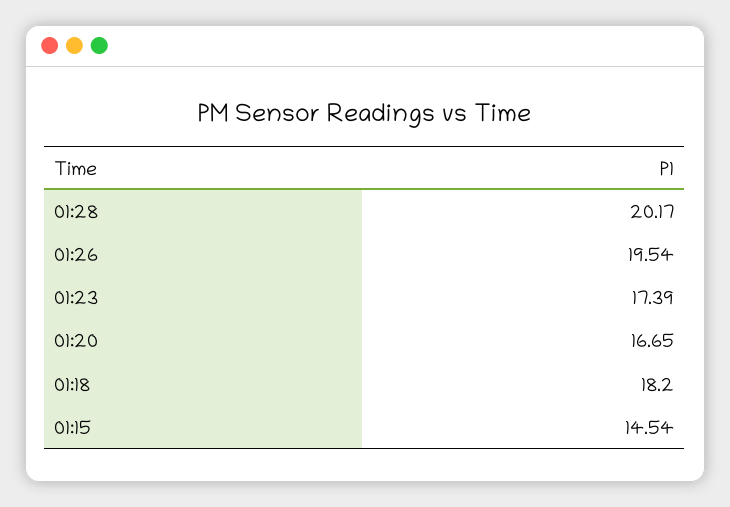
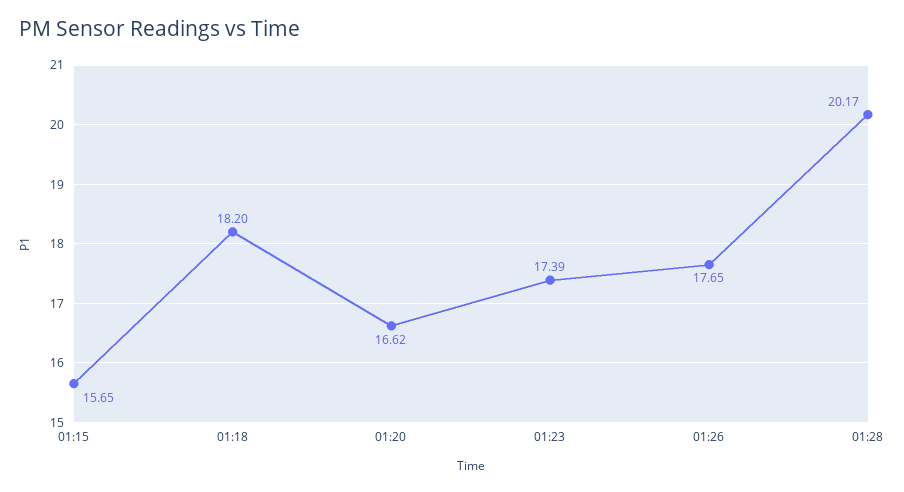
  {
    "01:28": 20.17,
-   "01:26": 19.54,
+   "01:26": 17.65,
    "01:23": 17.39,
-   "01:20": 16.65,
+   "01:20": 16.62,
    "01:18": 18.2,
-   "01:15": 14.54
+   "01:15": 15.65
  }

